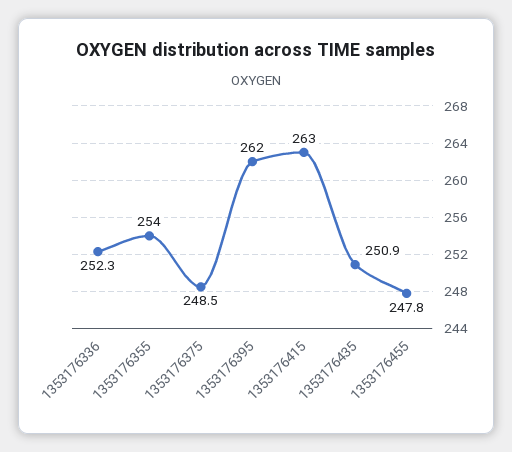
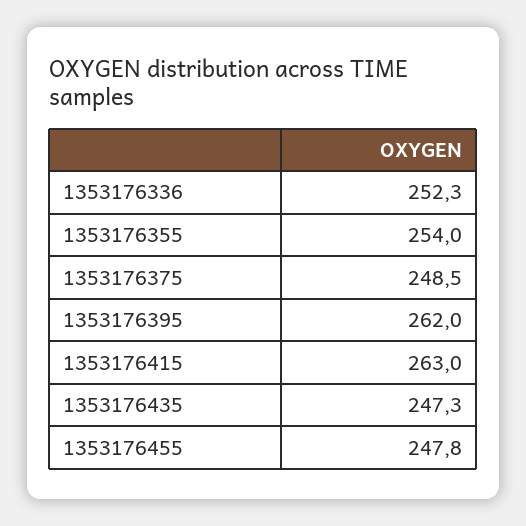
  {
    "1353176336": 252.3,
    "1353176355": 254,
    "1353176375": 248.5,
    "1353176395": 262,
    "1353176415": 263,
-   "1353176435": 250.9,
+   "1353176435": 247.3,
    "1353176455": 247.8
  }

